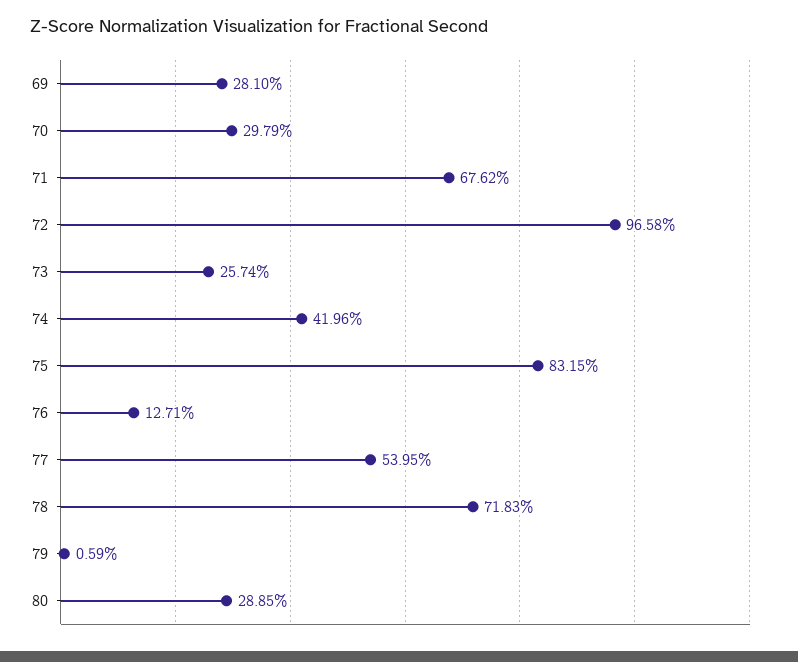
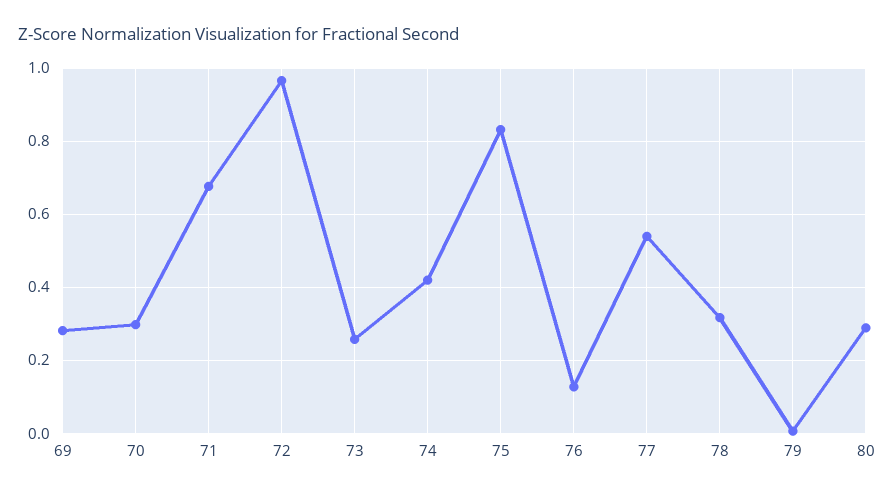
  {
    "69": 0.281,
    "70": 0.2979,
    "71": 0.6762,
    "72": 0.9658,
    "73": 0.2574,
    "74": 0.4196,
    "75": 0.8315,
    "76": 0.1271,
    "77": 0.5395,
-   "78": 0.7183,
+   "78": 0.32,
    "79": 0.0059,
    "80": 0.2885
  }

